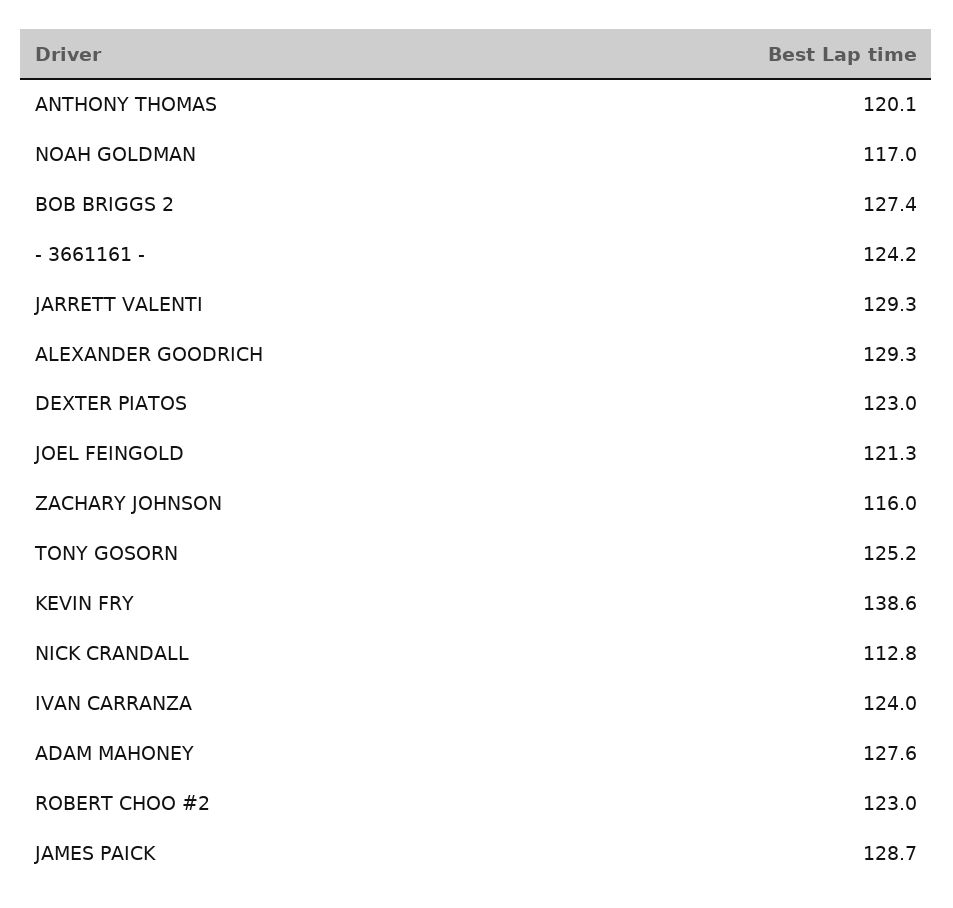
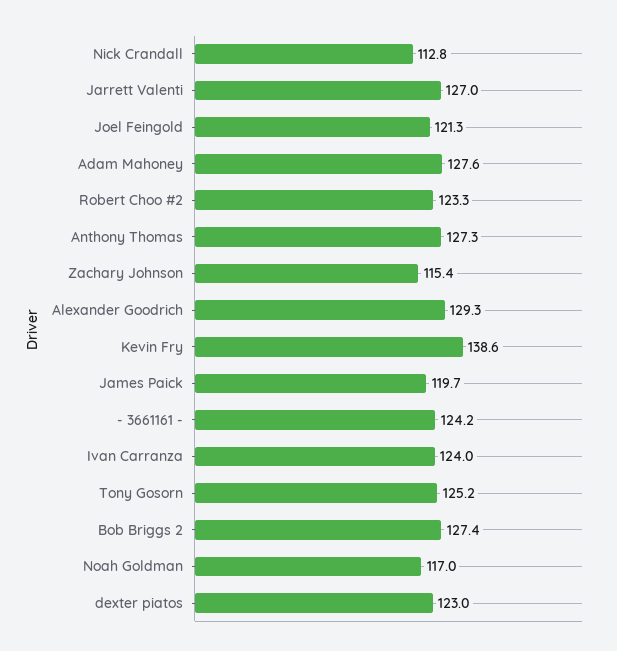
  {
-   "ANTHONY THOMAS": 120.1,
+   "ANTHONY THOMAS": 127.3,
    "NOAH GOLDMAN": 117,
    "BOB BRIGGS 2": 127.4,
    "- 3661161 -": 124.2,
-   "JARRETT VALENTI": 129.3,
+   "JARRETT VALENTI": 127,
    "ALEXANDER GOODRICH": 129.3,
    "DEXTER PIATOS": 123,
    "JOEL FEINGOLD": 121.3,
-   "ZACHARY JOHNSON": 116,
+   "ZACHARY JOHNSON": 115.4,
    "TONY GOSORN": 125.2,
    "KEVIN FRY": 138.6,
    "NICK CRANDALL": 112.8,
    "IVAN CARRANZA": 124,
    "ADAM MAHONEY": 127.6,
-   "ROBERT CHOO #2": 123,
+   "ROBERT CHOO #2": 123.3,
-   "JAMES PAICK": 128.7
+   "JAMES PAICK": 119.7
  }

